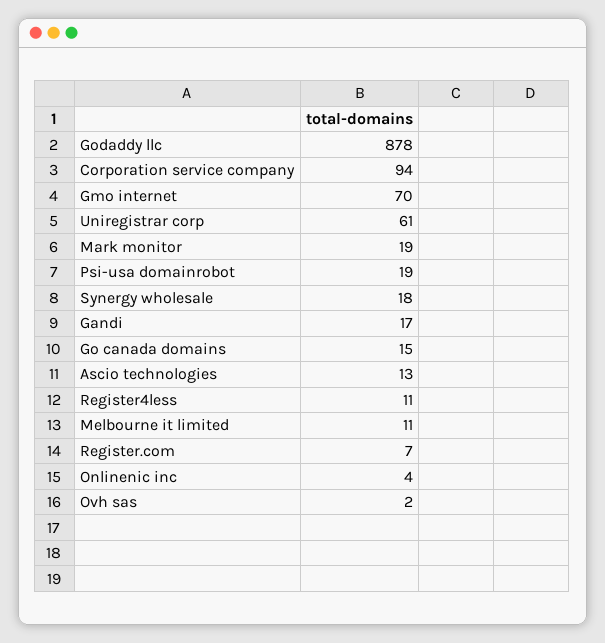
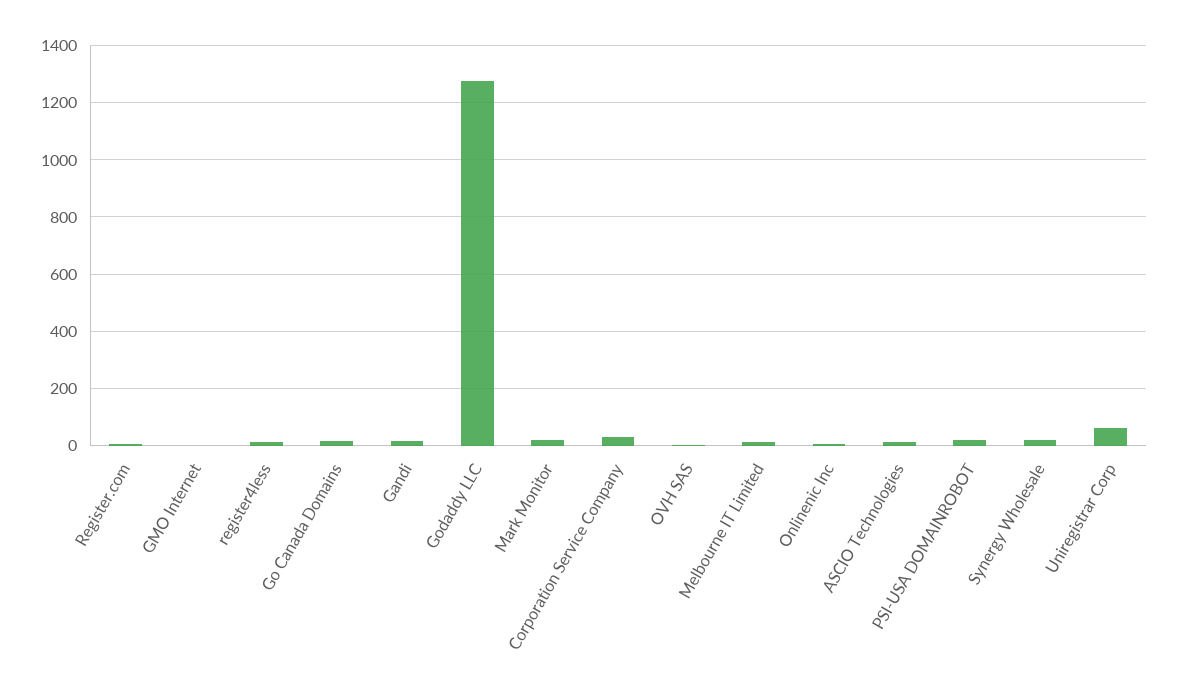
  {
-   "Godaddy llc": 878,
+   "Godaddy llc": 1275,
-   "Corporation service company": 94,
+   "Corporation service company": 25,
-   "Gmo internet": 70,
+   "Gmo internet": 0,
    "Uniregistrar corp": 61,
    "Mark monitor": 19,
    "Psi-usa domainrobot": 19,
    "Synergy wholesale": 18,
    "Gandi": 17,
    "Go canada domains": 15,
    "Ascio technologies": 13,
    "Register4less": 11,
    "Melbourne it limited": 11,
    "Register.com": 7,
    "Onlinenic inc": 4,
    "Ovh sas": 2
  }

